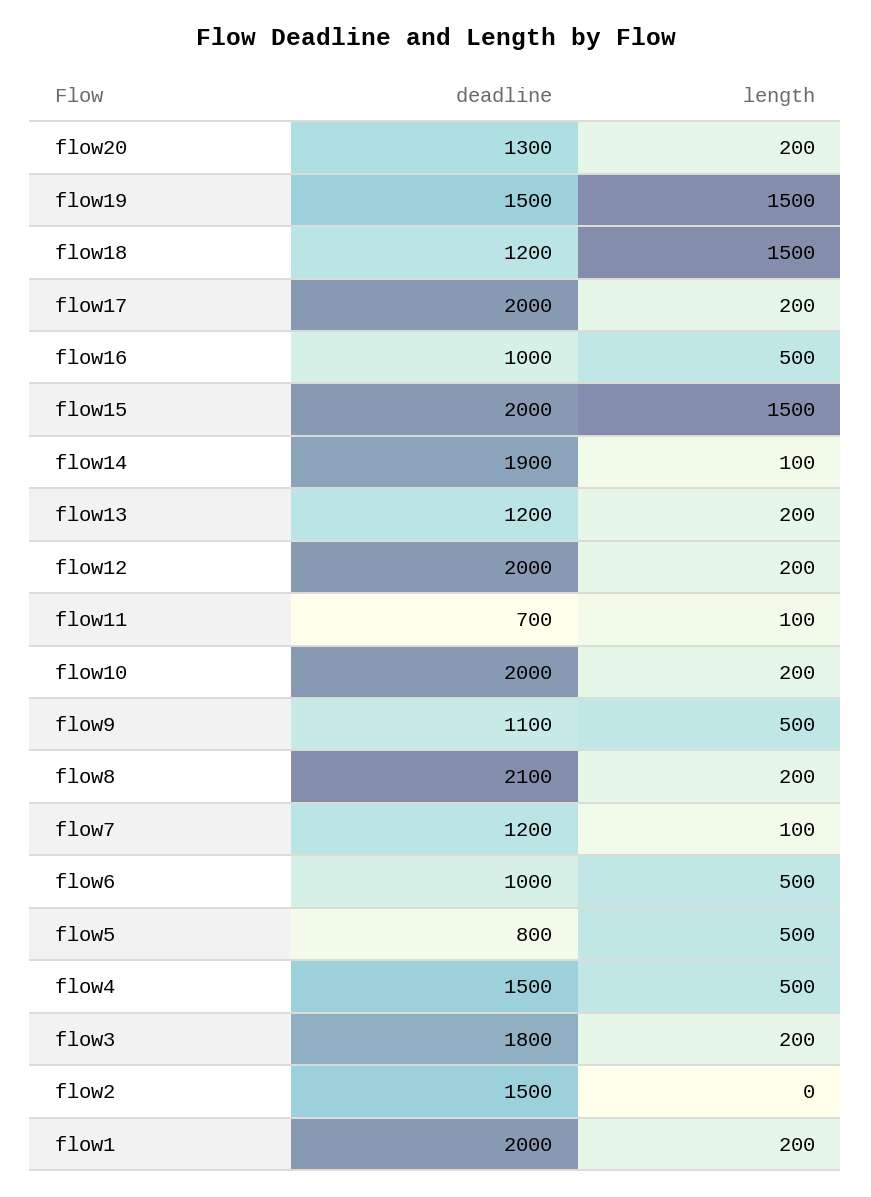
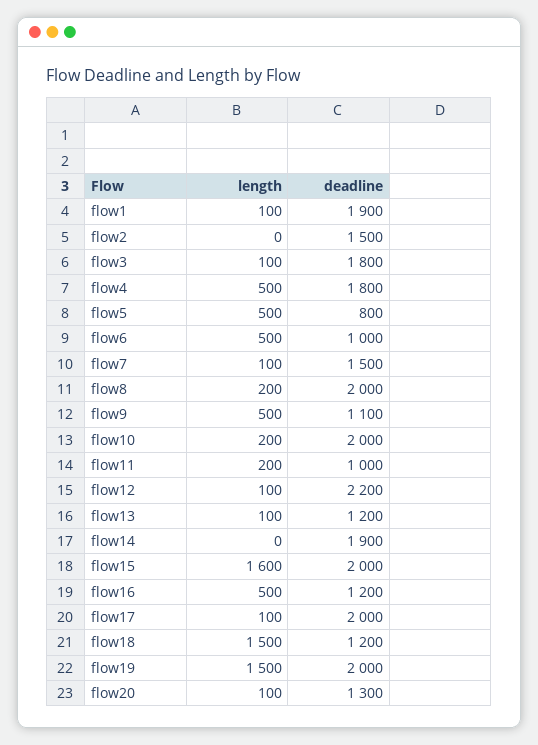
  {
    "deadline": {
      "flow20": 1300,
-     "flow19": 1500,
+     "flow19": 2000,
      "flow18": 1200,
      "flow17": 2000,
-     "flow16": 1000,
+     "flow16": 1200,
      "flow15": 2000,
      "flow14": 1900,
      "flow13": 1200,
-     "flow12": 2000,
+     "flow12": 2200,
-     "flow11": 700,
+     "flow11": 1000,
      "flow10": 2000,
      "flow9": 1100,
-     "flow8": 2100,
+     "flow8": 2000,
-     "flow7": 1200,
+     "flow7": 1500,
      "flow6": 1000,
      "flow5": 800,
-     "flow4": 1500,
+     "flow4": 1800,
      "flow3": 1800,
      "flow2": 1500,
-     "flow1": 2000
+     "flow1": 1900
    },
    "length": {
-     "flow20": 200,
+     "flow20": 100,
      "flow19": 1500,
      "flow18": 1500,
-     "flow17": 200,
+     "flow17": 100,
      "flow16": 500,
-     "flow15": 1500,
+     "flow15": 1600,
-     "flow14": 100,
+     "flow14": 0,
-     "flow13": 200,
+     "flow13": 100,
-     "flow12": 200,
+     "flow12": 100,
-     "flow11": 100,
+     "flow11": 200,
      "flow10": 200,
      "flow9": 500,
      "flow8": 200,
      "flow7": 100,
      "flow6": 500,
      "flow5": 500,
      "flow4": 500,
-     "flow3": 200,
+     "flow3": 100,
      "flow2": 0,
-     "flow1": 200
+     "flow1": 100
    }
  }

